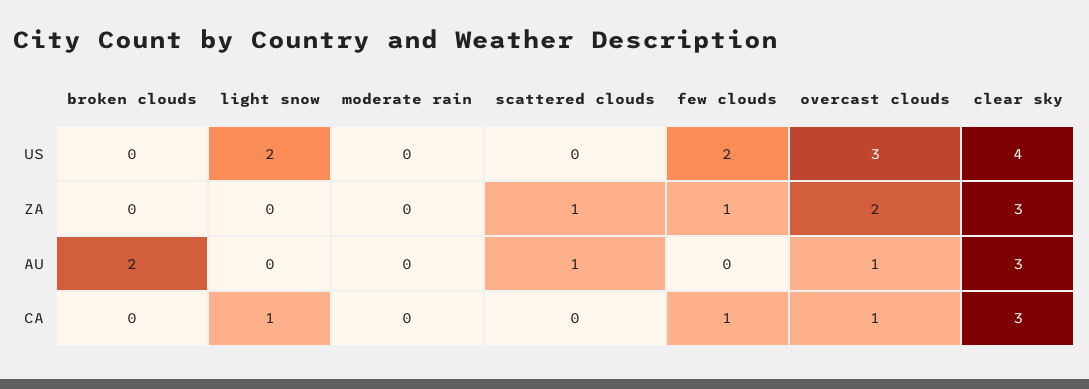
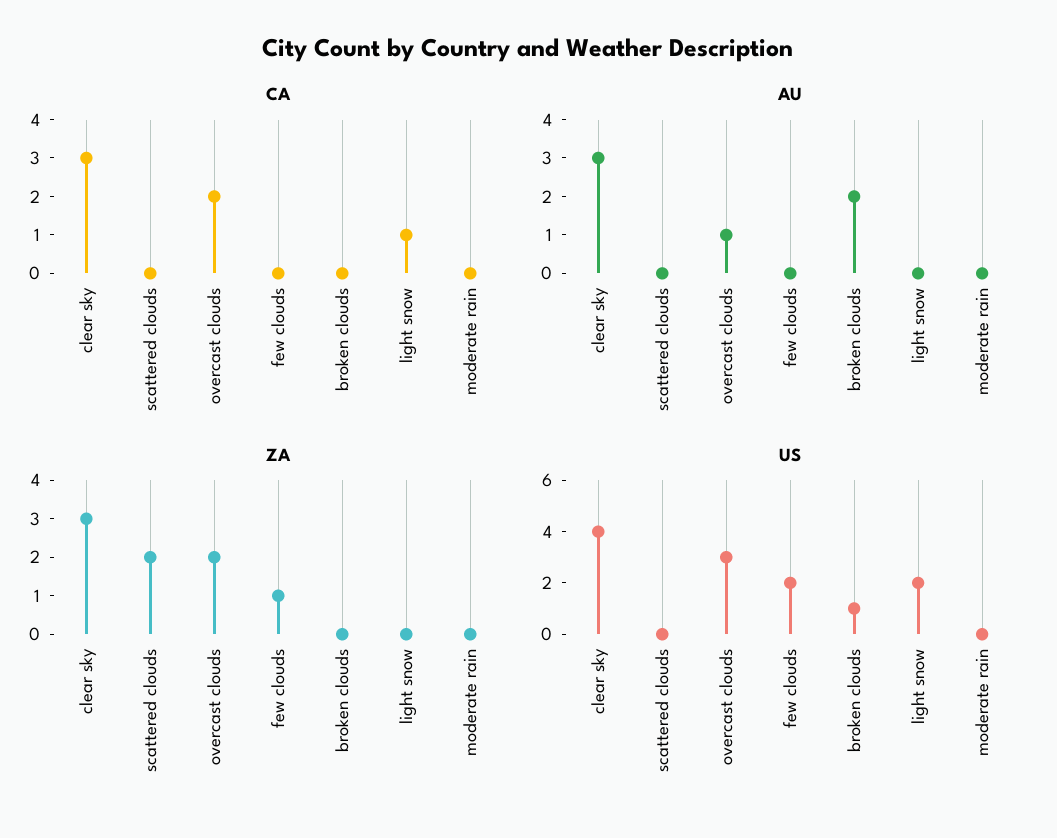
  {
    "US": {
-     "broken clouds": 0,
+     "broken clouds": 1,
      "light snow": 2,
      "moderate rain": 0,
      "scattered clouds": 0,
      "few clouds": 2,
      "overcast clouds": 3,
      "clear sky": 4
    },
    "ZA": {
      "broken clouds": 0,
      "light snow": 0,
      "moderate rain": 0,
-     "scattered clouds": 1,
+     "scattered clouds": 2,
      "few clouds": 1,
      "overcast clouds": 2,
      "clear sky": 3
    },
    "AU": {
      "broken clouds": 2,
      "light snow": 0,
      "moderate rain": 0,
-     "scattered clouds": 1,
+     "scattered clouds": 0,
      "few clouds": 0,
      "overcast clouds": 1,
      "clear sky": 3
    },
    "CA": {
      "broken clouds": 0,
      "light snow": 1,
      "moderate rain": 0,
      "scattered clouds": 0,
-     "few clouds": 1,
+     "few clouds": 0,
-     "overcast clouds": 1,
+     "overcast clouds": 2,
      "clear sky": 3
    }
  }

